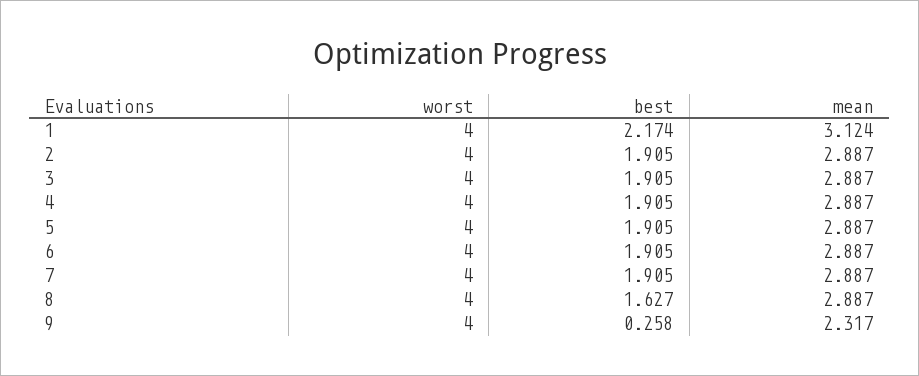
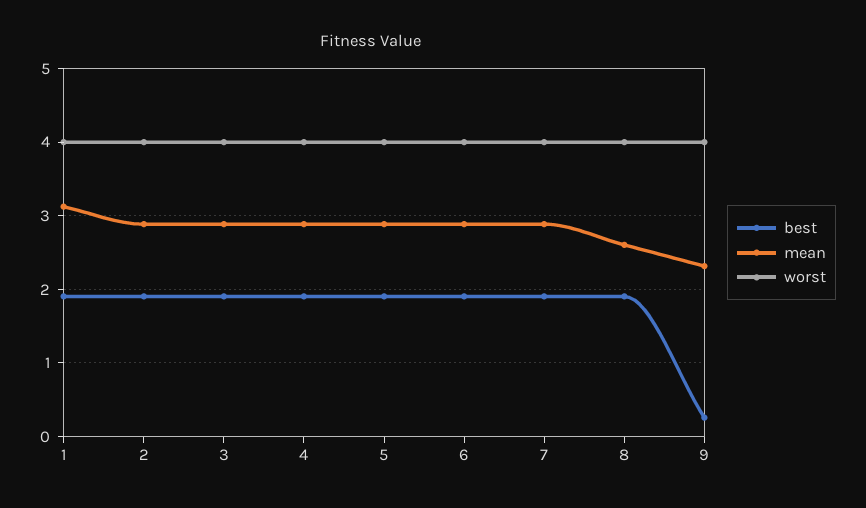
  {
    "worst": {
      "1": 4,
      "2": 4,
      "3": 4,
      "4": 4,
      "5": 4,
      "6": 4,
      "7": 4,
      "8": 4,
      "9": 4
    },
    "best": {
-     "1": 2.174,
+     "1": 1.9,
      "2": 1.905,
      "3": 1.905,
      "4": 1.905,
      "5": 1.905,
      "6": 1.905,
      "7": 1.905,
-     "8": 1.627,
+     "8": 1.9,
      "9": 0.258
    },
    "mean": {
      "1": 3.124,
      "2": 2.887,
      "3": 2.887,
      "4": 2.887,
      "5": 2.887,
      "6": 2.887,
      "7": 2.887,
-     "8": 2.887,
+     "8": 2.6,
      "9": 2.317
    }
  }

